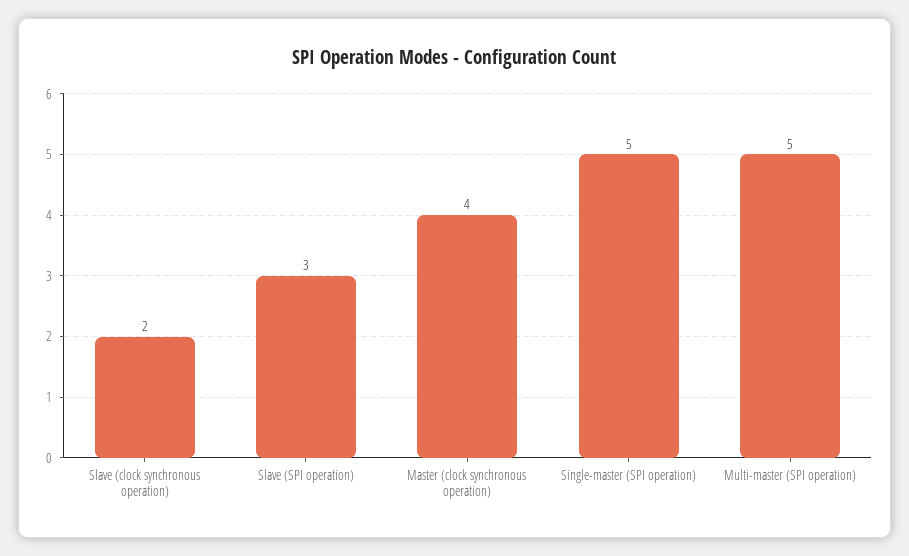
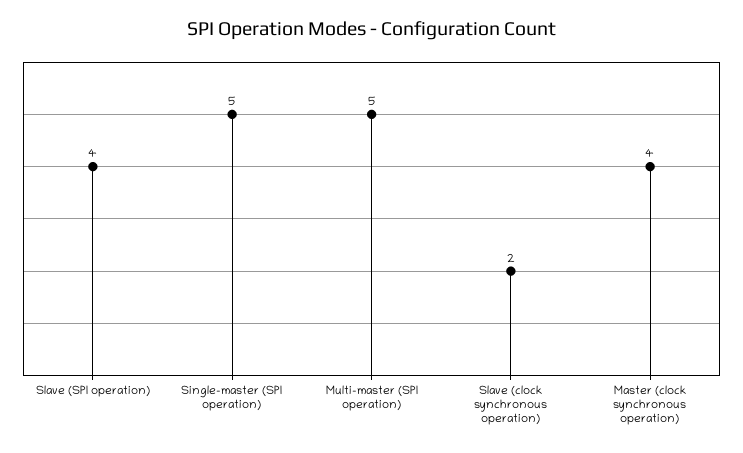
  {
    "Slave (clock synchronous operation)": 2,
-   "Slave (SPI operation)": 3,
+   "Slave (SPI operation)": 4,
    "Master (clock synchronous operation)": 4,
    "Single-master (SPI operation)": 5,
    "Multi-master (SPI operation)": 5
  }

